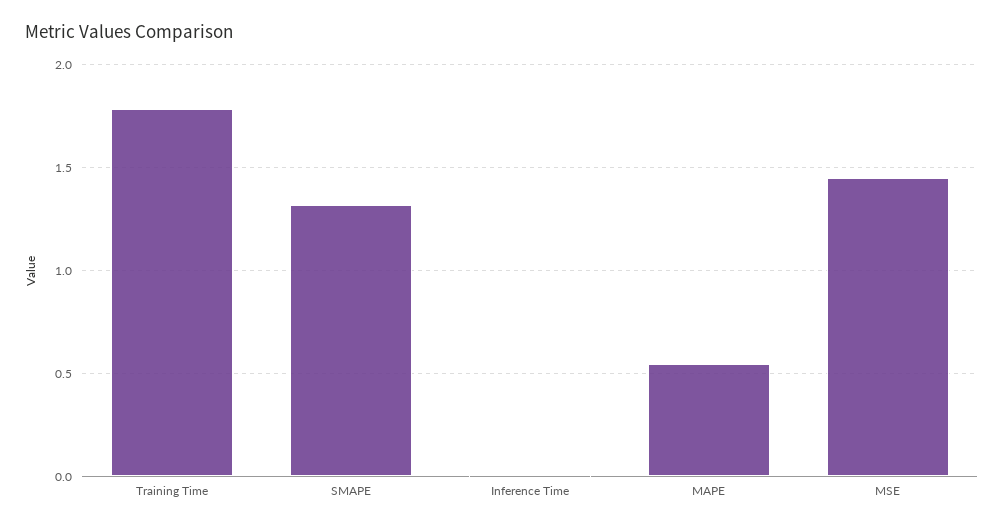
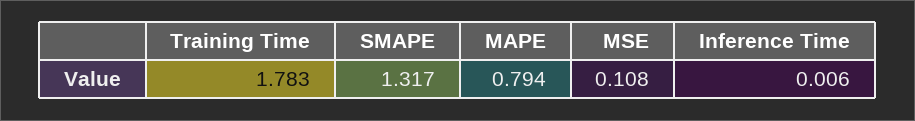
  {
    "Training Time": 1.783,
    "SMAPE": 1.317,
    "Inference Time": 0.006,
-   "MAPE": 0.55,
+   "MAPE": 0.794,
-   "MSE": 1.45
+   "MSE": 0.108
  }

